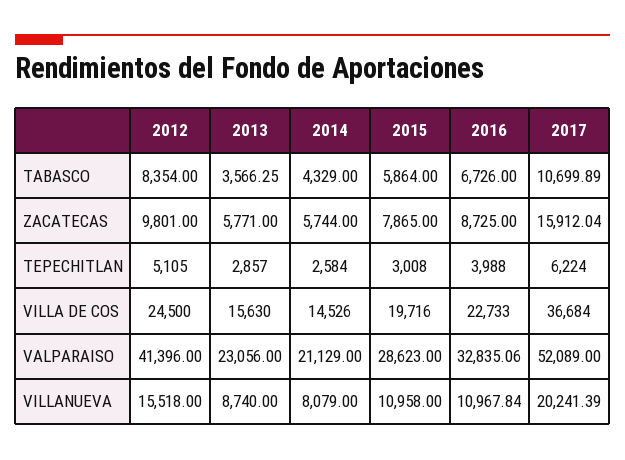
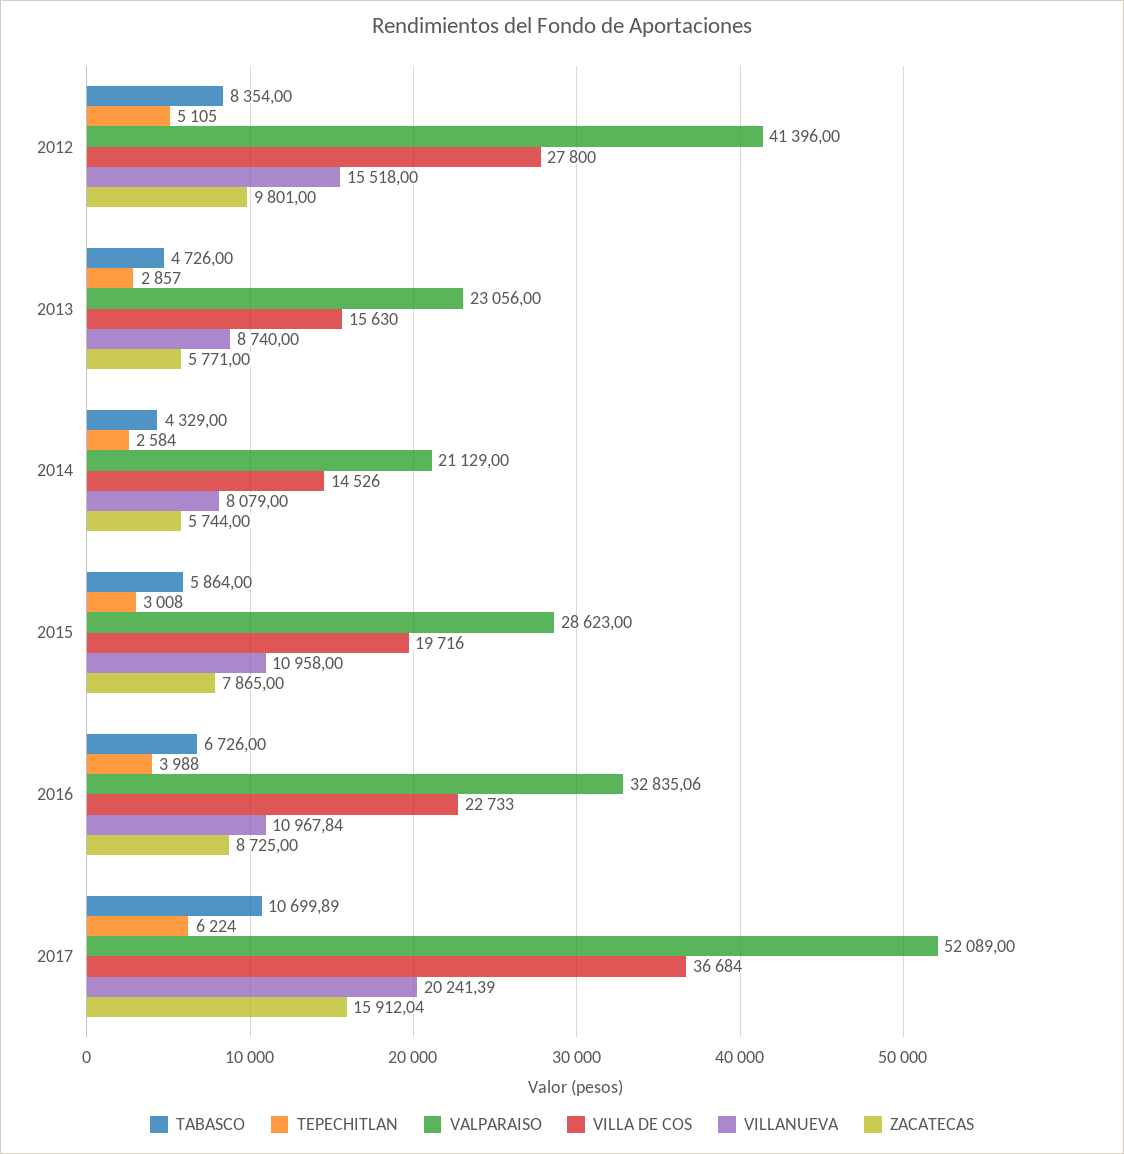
  {
    "TABASCO": {
      "2012": 8354,
-     "2013": 3566.25,
+     "2013": 4726,
      "2014": 4329,
      "2015": 5864,
      "2016": 6726,
      "2017": 10699.89
    },
    "ZACATECAS": {
      "2012": 9801,
      "2013": 5771,
      "2014": 5744,
      "2015": 7865,
      "2016": 8725,
      "2017": 15912.04
    },
    "TEPECHITLAN": {
      "2012": 5105,
      "2013": 2857,
      "2014": 2584,
      "2015": 3008,
      "2016": 3988,
      "2017": 6224
    },
    "VILLA DE COS": {
-     "2012": 24500,
+     "2012": 27800,
      "2013": 15630,
      "2014": 14526,
      "2015": 19716,
      "2016": 22733,
      "2017": 36684
    },
    "VALPARAISO": {
      "2012": 41396,
      "2013": 23056,
      "2014": 21129,
      "2015": 28623,
      "2016": 32835.06,
      "2017": 52089
    },
    "VILLANUEVA": {
      "2012": 15518,
      "2013": 8740,
      "2014": 8079,
      "2015": 10958,
      "2016": 10967.84,
      "2017": 20241.39
    }
  }

